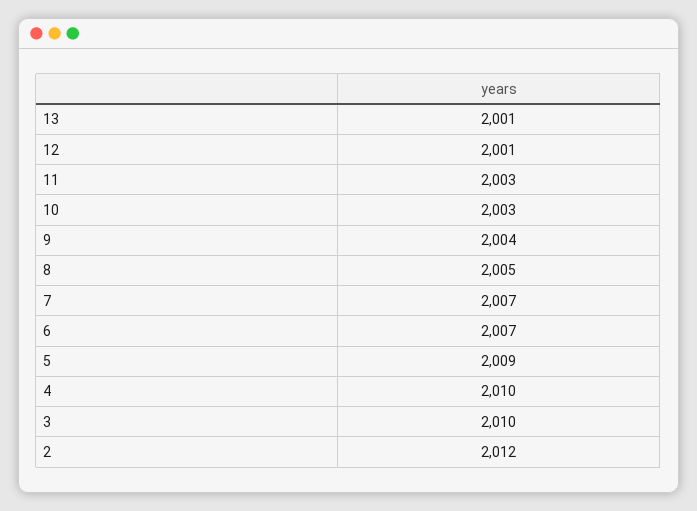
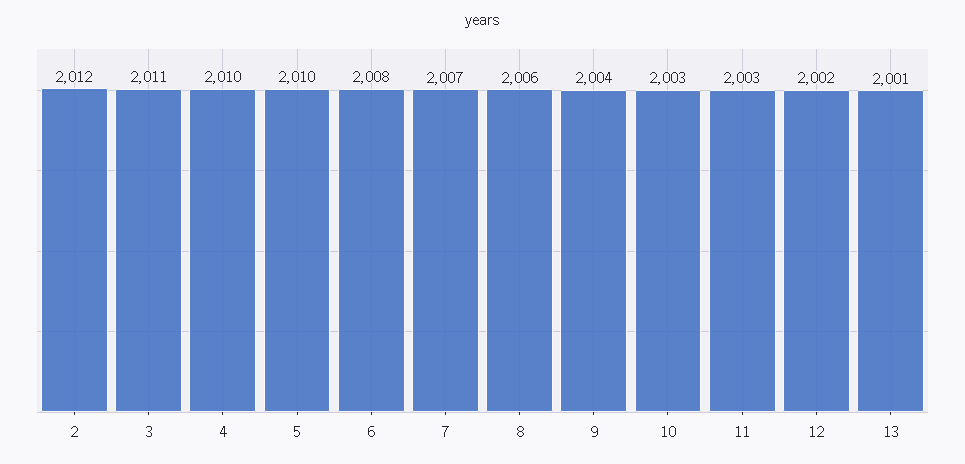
  {
    "13": 2001,
-   "12": 2001,
+   "12": 2002,
    "11": 2003,
    "10": 2003,
    "9": 2004,
-   "8": 2005,
+   "8": 2006,
    "7": 2007,
-   "6": 2007,
+   "6": 2008,
-   "5": 2009,
+   "5": 2010,
    "4": 2010,
-   "3": 2010,
+   "3": 2011,
    "2": 2012
  }

